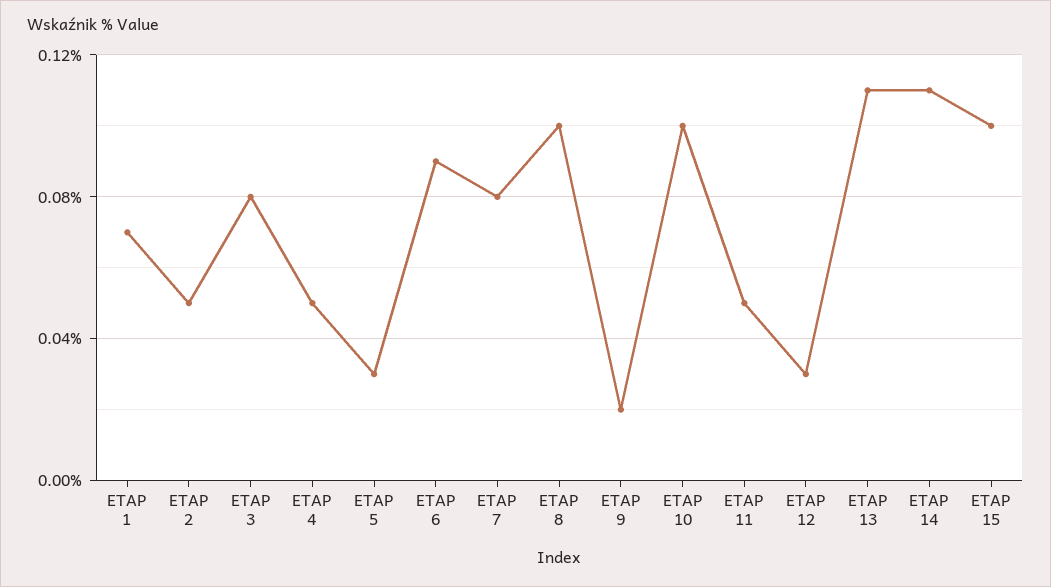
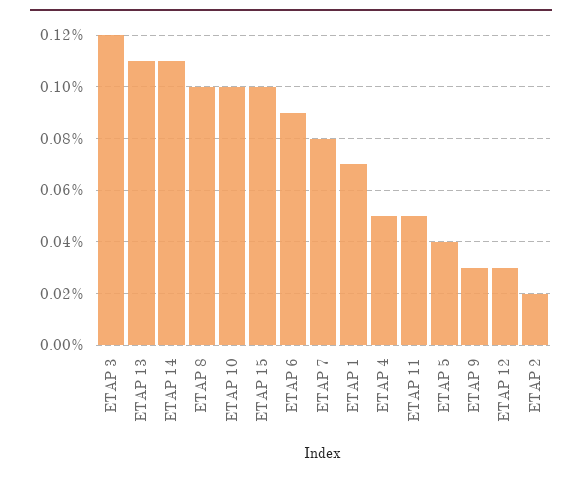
  {
    "ETAP 1": 0.07,
-   "ETAP 2": 0.05,
+   "ETAP 2": 0.02,
-   "ETAP 3": 0.08,
+   "ETAP 3": 0.12,
    "ETAP 4": 0.05,
-   "ETAP 5": 0.03,
+   "ETAP 5": 0.04,
    "ETAP 6": 0.09,
    "ETAP 7": 0.08,
    "ETAP 8": 0.1,
-   "ETAP 9": 0.02,
+   "ETAP 9": 0.03,
    "ETAP 10": 0.1,
    "ETAP 11": 0.05,
    "ETAP 12": 0.03,
    "ETAP 13": 0.11,
    "ETAP 14": 0.11,
    "ETAP 15": 0.1
  }

